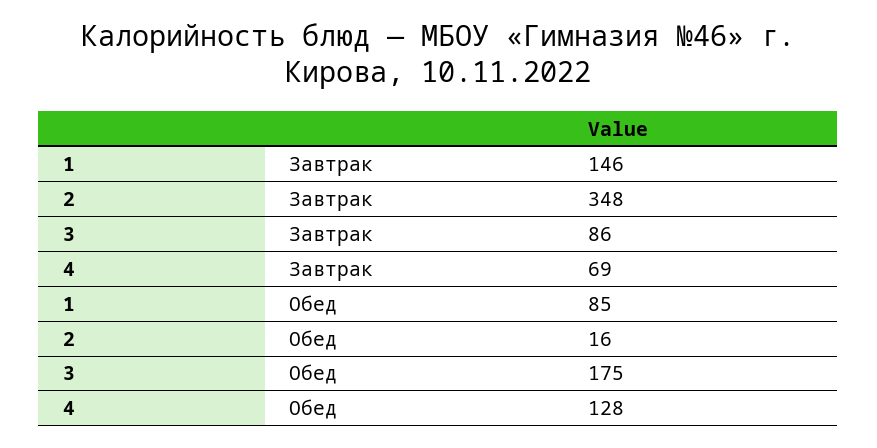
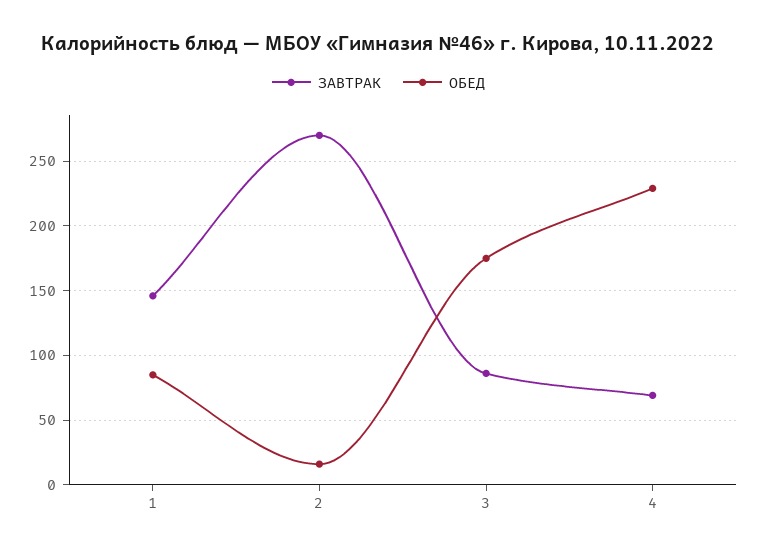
  {
    "Завтрак": {
      "1": 146,
-     "2": 348,
+     "2": 270,
      "3": 86,
      "4": 69
    },
    "Обед": {
      "1": 85,
      "2": 16,
      "3": 175,
-     "4": 128
+     "4": 230
    }
  }

